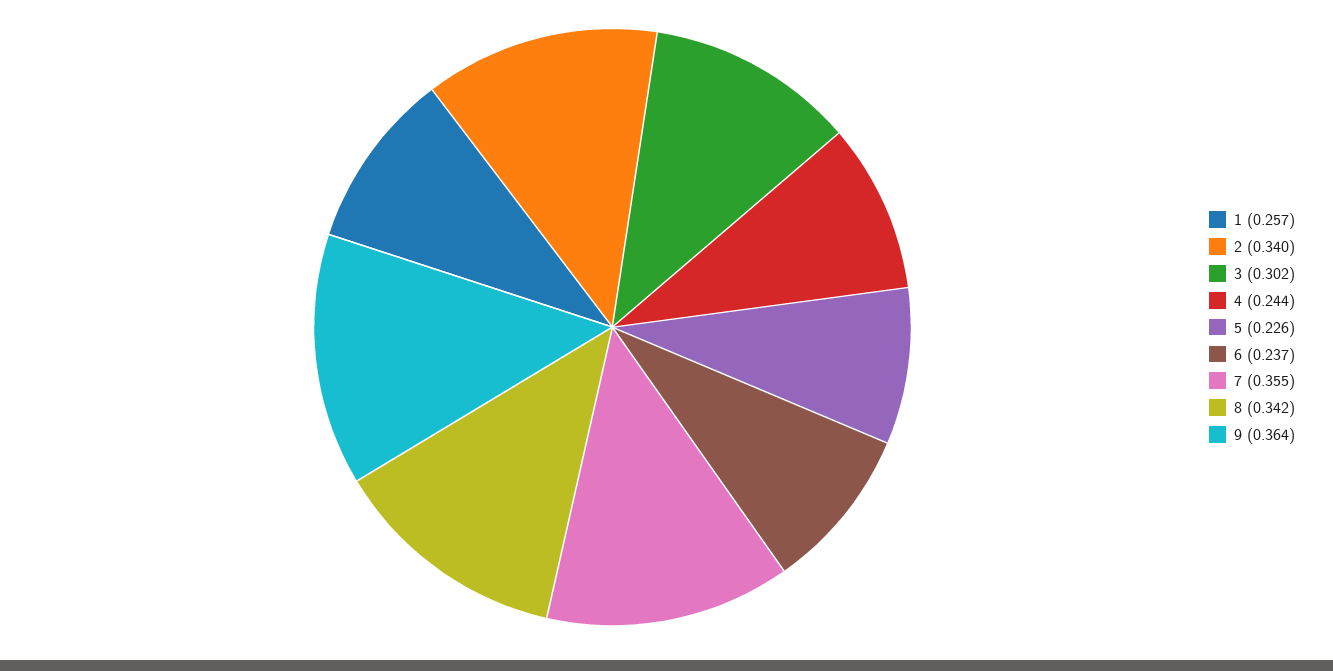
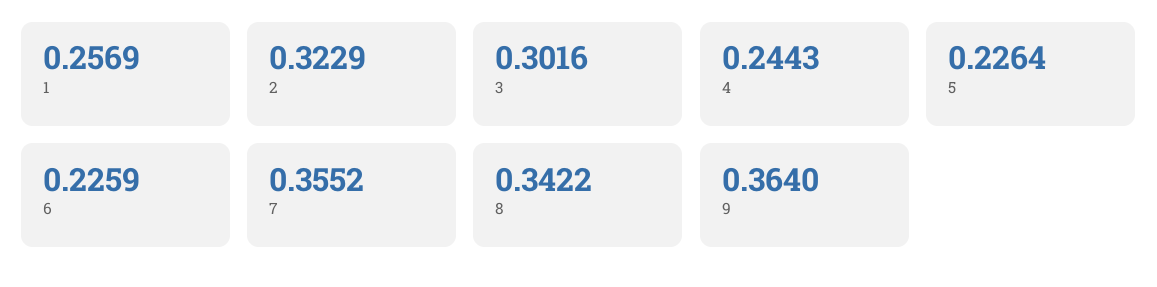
  {
    "1": 0.2569,
-   "2": 0.34,
+   "2": 0.3229,
    "3": 0.3016,
    "4": 0.2443,
    "5": 0.2264,
-   "6": 0.237,
+   "6": 0.2259,
    "7": 0.3552,
    "8": 0.3422,
    "9": 0.364
  }

